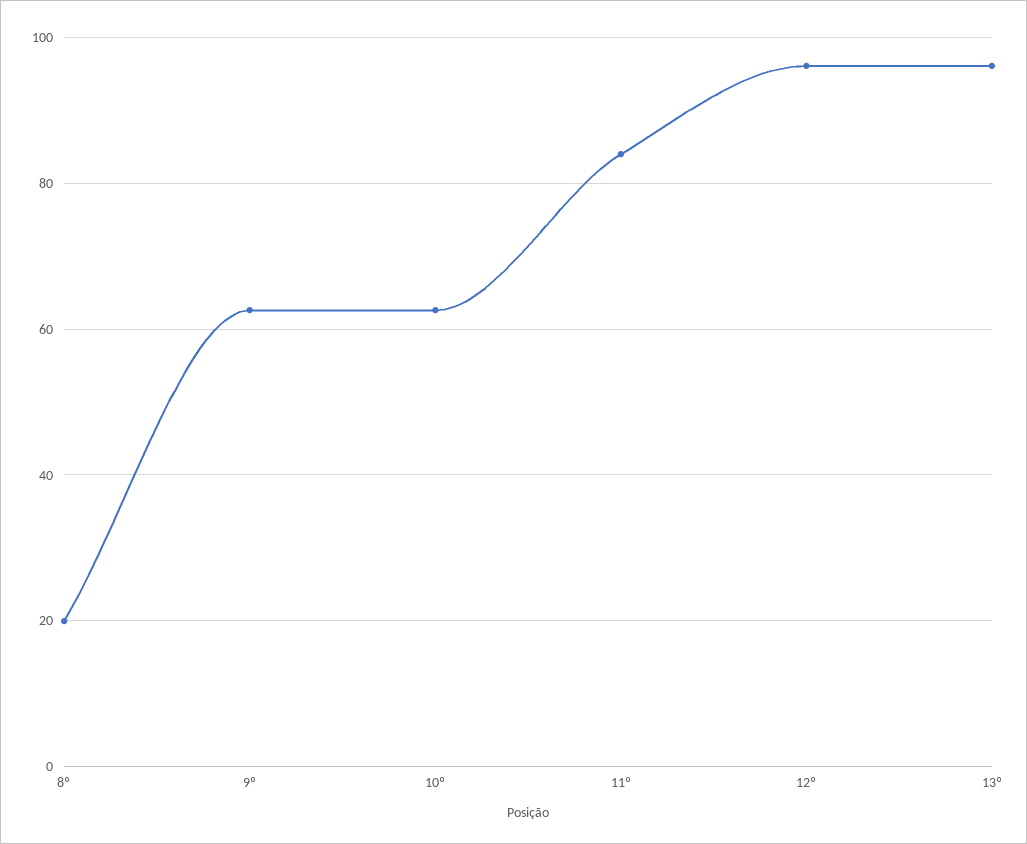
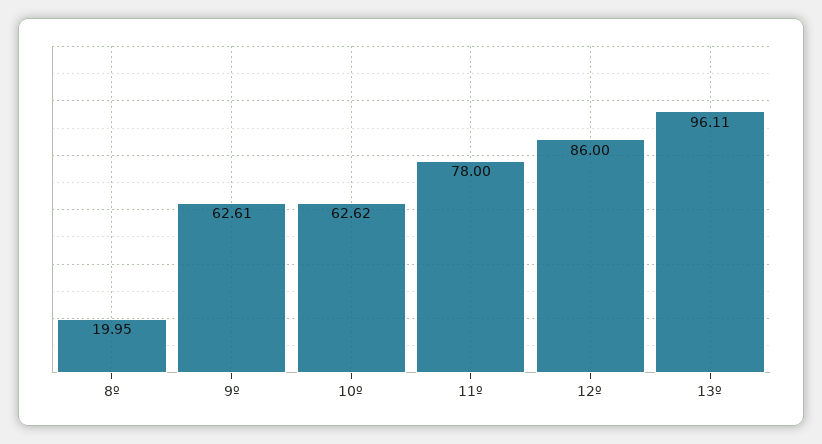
  {
    "8º": 19.95,
    "9º": 62.61,
    "10º": 62.62,
-   "11º": 84,
+   "11º": 78,
-   "12º": 96,
+   "12º": 86,
    "13º": 96.11
  }

